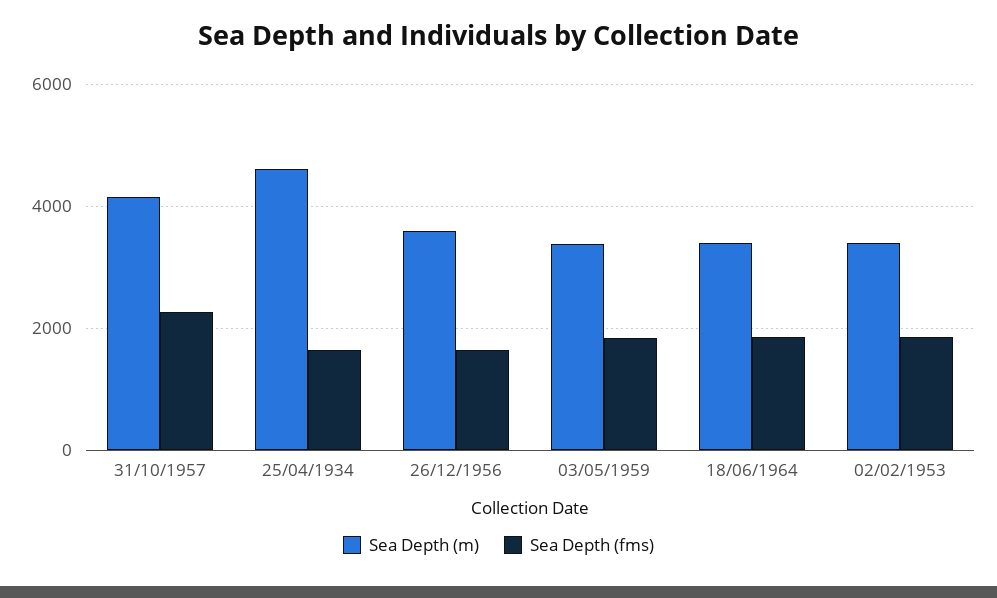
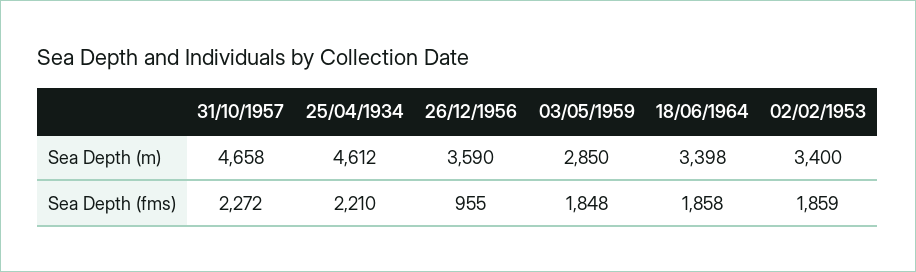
  {
    "Sea Depth (m)": {
-     "31/10/1957": 4200,
+     "31/10/1957": 4658,
      "25/04/1934": 4612,
      "26/12/1956": 3590,
-     "03/05/1959": 3400,
+     "03/05/1959": 2850,
      "18/06/1964": 3398,
      "02/02/1953": 3400
    },
    "Sea Depth (fms)": {
      "31/10/1957": 2272,
-     "25/04/1934": 1600,
+     "25/04/1934": 2210,
-     "26/12/1956": 1600,
+     "26/12/1956": 955,
      "03/05/1959": 1848,
      "18/06/1964": 1858,
      "02/02/1953": 1859
    }
  }

